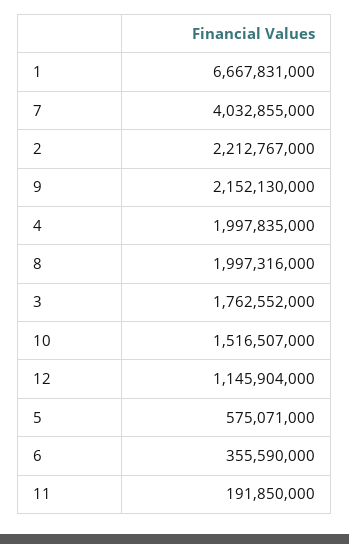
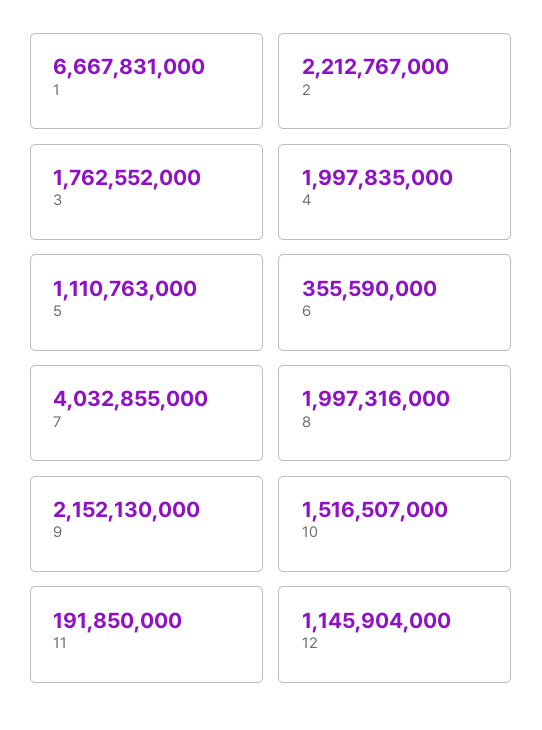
  {
    "1": 6667831000,
    "7": 4032855000,
    "2": 2212767000,
    "9": 2152130000,
    "4": 1997835000,
    "8": 1997316000,
    "3": 1762552000,
    "10": 1516507000,
    "12": 1145904000,
-   "5": 575071000,
+   "5": 1110763000,
    "6": 355590000,
    "11": 191850000
  }

